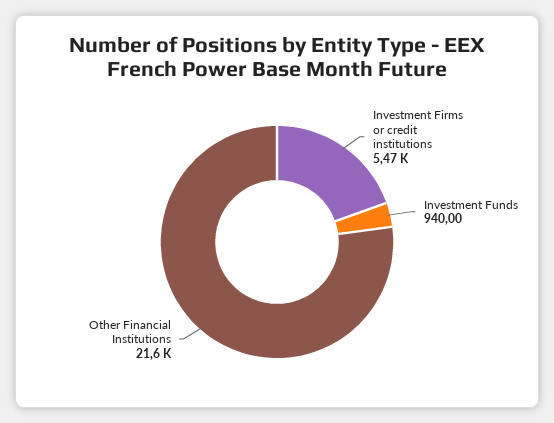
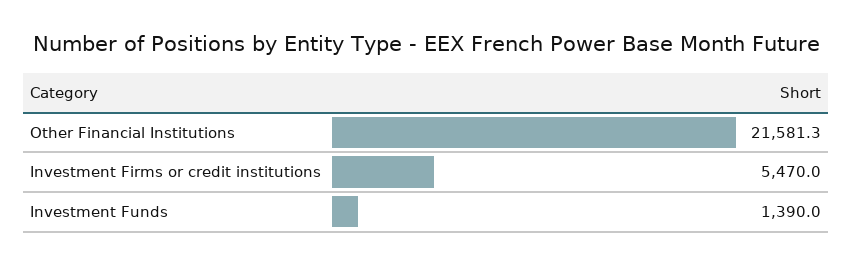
  {
    "Investment Firms or credit institutions": 5470,
-   "Investment Funds": 940,
+   "Investment Funds": 1390,
    "Other Financial Institutions": 21581.3
  }

